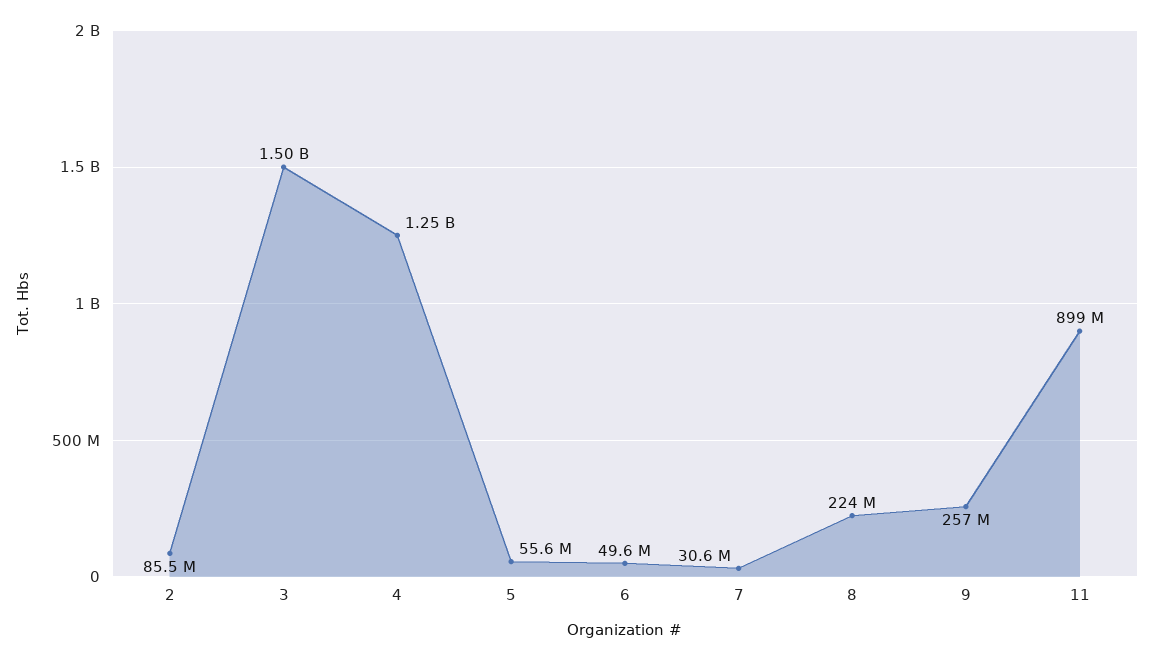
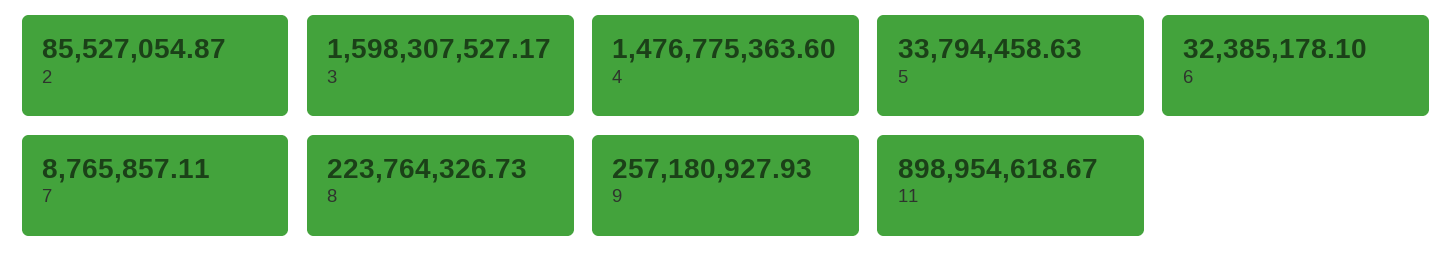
  {
    "2": 85527054.87,
-   "3": 1500000000,
+   "3": 1598307527.17,
-   "4": 1250000000,
+   "4": 1476775363.6,
-   "5": 55600000,
+   "5": 33794458.63,
-   "6": 49600000,
+   "6": 32385178.1,
-   "7": 30600000,
+   "7": 8765857.11,
    "8": 223764326.73,
    "9": 257180927.93,
    "11": 898954618.67
  }

